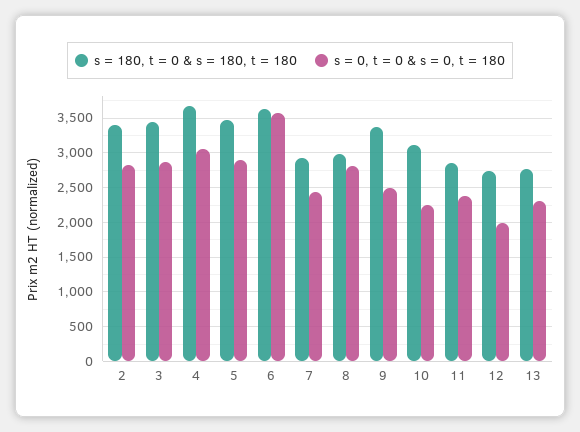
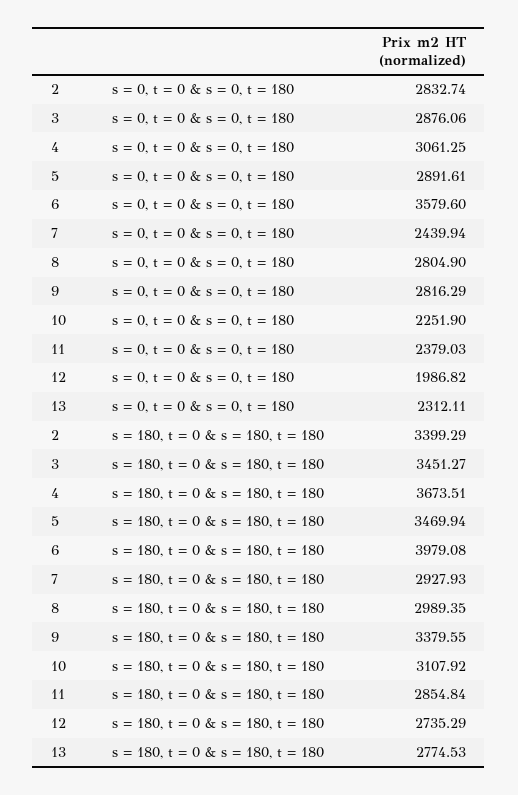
  {
    "s = 180, t = 0 & s = 180, t = 180": {
      "2": 3399.29,
      "3": 3451.27,
      "4": 3673.51,
      "5": 3469.94,
-     "6": 3600,
+     "6": 3979.08,
      "7": 2927.93,
      "8": 2989.35,
      "9": 3379.55,
      "10": 3107.92,
      "11": 2854.84,
      "12": 2735.29,
      "13": 2774.53
    },
    "s = 0, t = 0 & s = 0, t = 180": {
      "2": 2832.74,
      "3": 2876.06,
      "4": 3061.25,
      "5": 2891.61,
      "6": 3579.6,
      "7": 2439.94,
      "8": 2804.9,
-     "9": 2500,
+     "9": 2816.29,
      "10": 2251.9,
      "11": 2379.03,
      "12": 1986.82,
      "13": 2312.11
    }
  }

